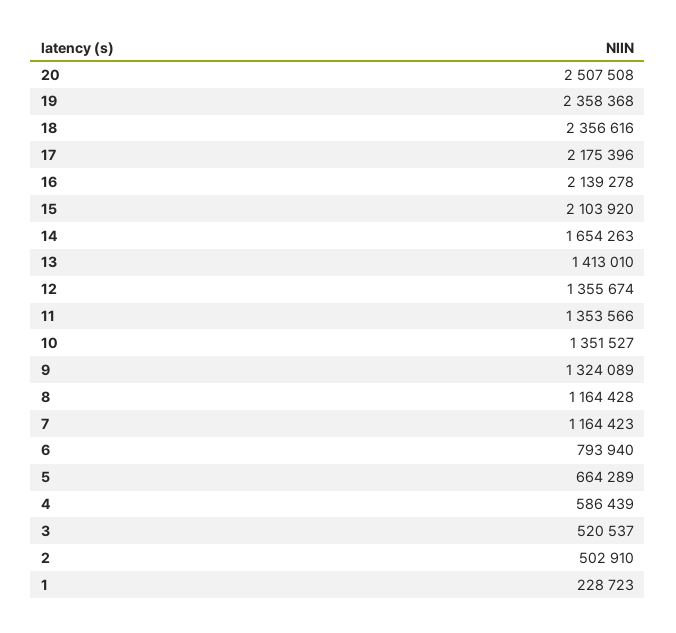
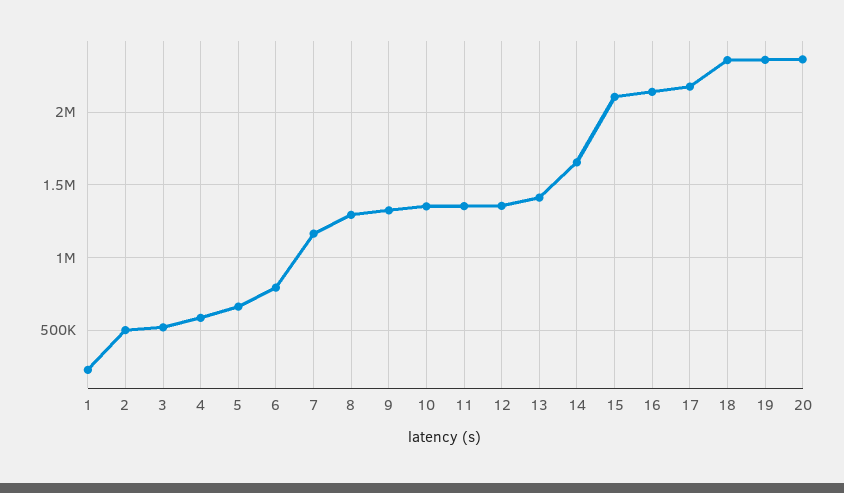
  {
-   "20": 2507508,
+   "20": 2350000,
    "19": 2358368,
    "18": 2356616,
    "17": 2175396,
    "16": 2139278,
    "15": 2103920,
    "14": 1654263,
    "13": 1413010,
    "12": 1355674,
    "11": 1353566,
    "10": 1351527,
    "9": 1324089,
-   "8": 1164428,
+   "8": 1300000,
    "7": 1164423,
    "6": 793940,
    "5": 664289,
    "4": 586439,
    "3": 520537,
    "2": 502910,
    "1": 228723
  }

